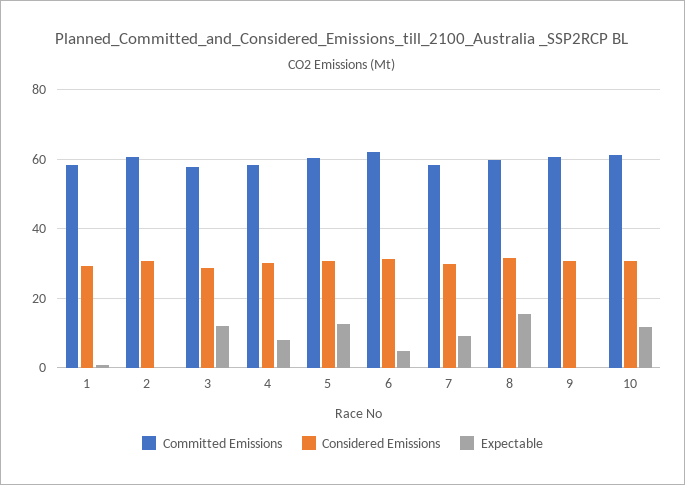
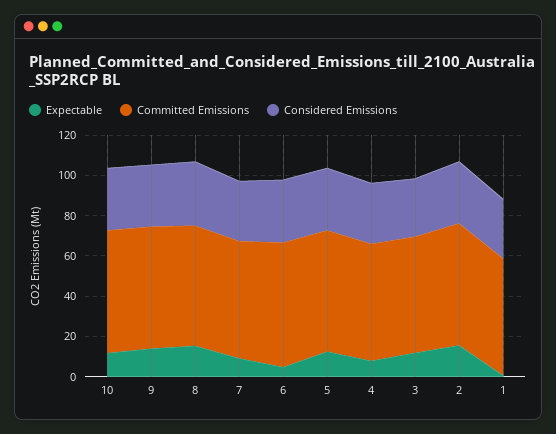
  {
    "Committed Emissions": {
      "1": 58,
      "2": 60,
      "3": 58,
      "4": 58,
      "5": 60,
      "6": 62,
      "7": 58,
      "8": 60,
      "9": 60,
      "10": 62
    },
    "Considered Emissions": {
      "1": 30,
      "2": 30,
      "3": 28,
      "4": 30,
      "5": 30,
      "6": 32,
      "7": 30,
      "8": 32,
      "9": 30,
      "10": 30
    },
    "Expectable": {
      "1": 0,
-     "2": 0,
+     "2": 15,
      "3": 12,
      "4": 8,
      "5": 12,
      "6": 4,
      "7": 10,
      "8": 16,
-     "9": 0,
+     "9": 15,
      "10": 12
    }
  }

